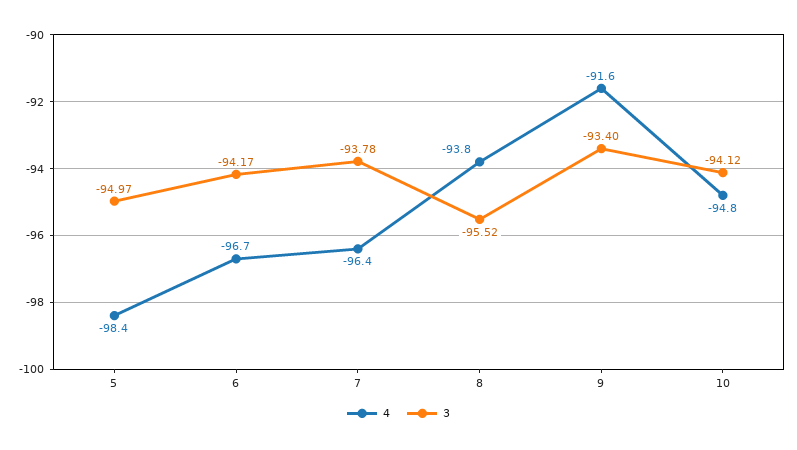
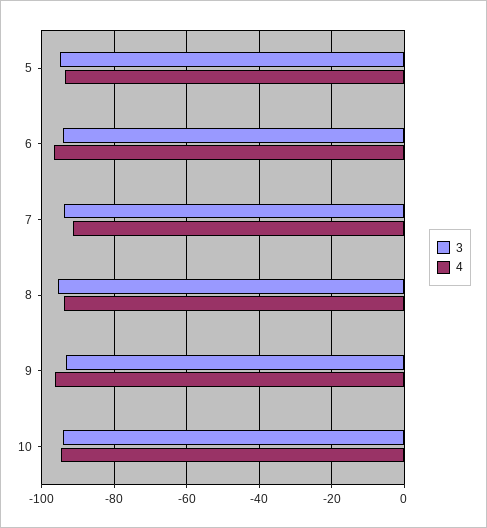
  {
    "4": {
-     "5": -98.4,
+     "5": -94,
      "6": -96.7,
-     "7": -96.4,
+     "7": -92,
      "8": -93.8,
-     "9": -91.6,
+     "9": -96,
      "10": -94.8
    },
    "3": {
      "5": -94.97,
      "6": -94.17,
      "7": -93.78,
      "8": -95.52,
      "9": -93.4,
      "10": -94.12
    }
  }

